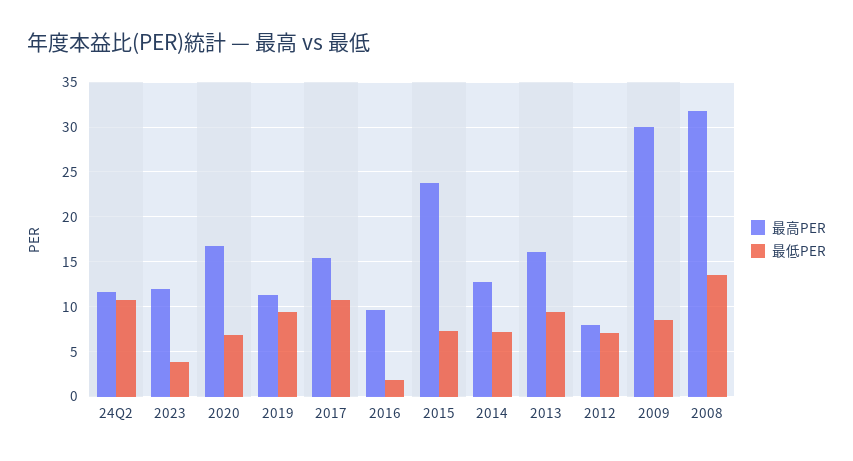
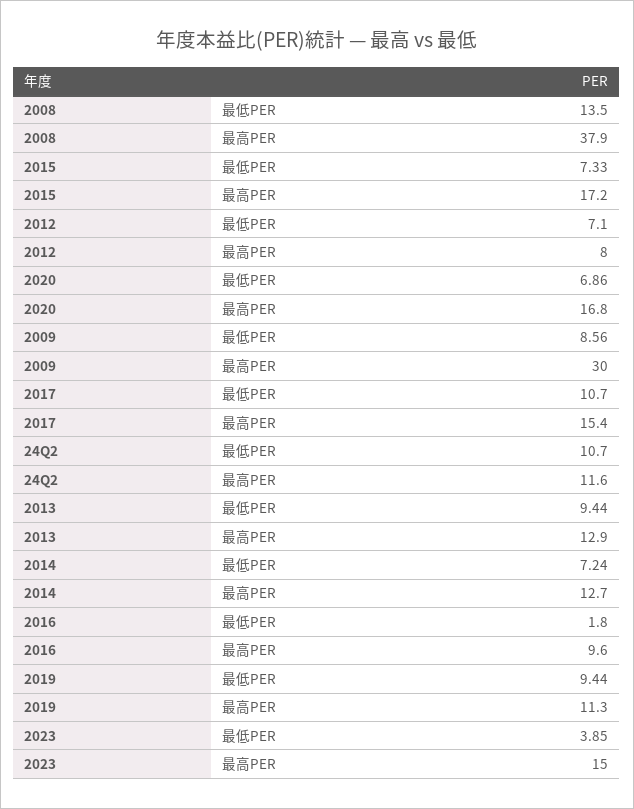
  {
    "最高PER": {
      "24Q2": 11.6,
-     "2023": 12,
+     "2023": 15,
      "2020": 16.8,
      "2019": 11.3,
      "2017": 15.4,
      "2016": 9.6,
-     "2015": 24,
+     "2015": 17.2,
      "2014": 12.7,
-     "2013": 16,
+     "2013": 12.9,
      "2012": 8,
      "2009": 30,
-     "2008": 32
+     "2008": 37.9
    },
    "最低PER": {
      "24Q2": 10.7,
      "2023": 3.85,
      "2020": 6.86,
      "2019": 9.44,
      "2017": 10.7,
      "2016": 1.8,
      "2015": 7.33,
      "2014": 7.24,
      "2013": 9.44,
      "2012": 7.1,
      "2009": 8.56,
      "2008": 13.5
    }
  }

